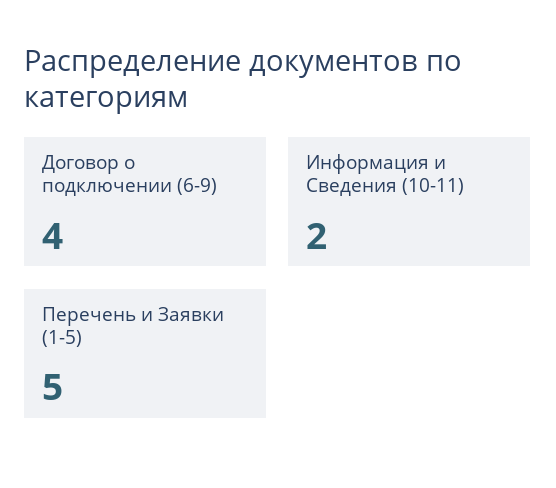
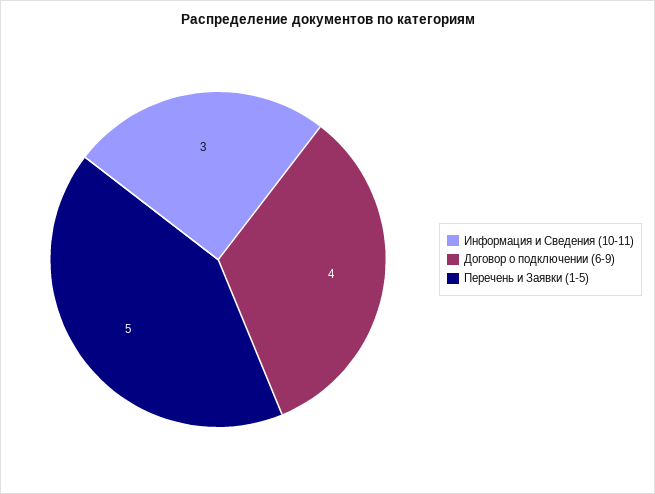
  {
    "Договор о подключении (6-9)": 4,
-   "Информация и Сведения (10-11)": 2,
+   "Информация и Сведения (10-11)": 3,
    "Перечень и Заявки (1-5)": 5
  }

